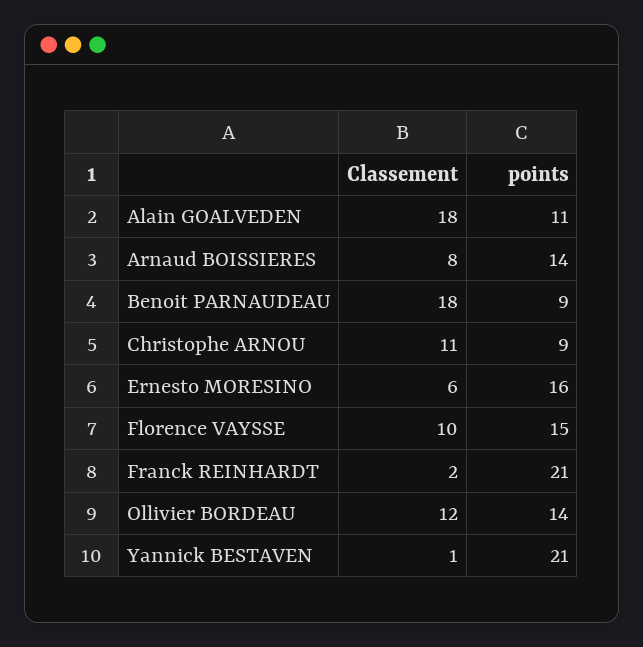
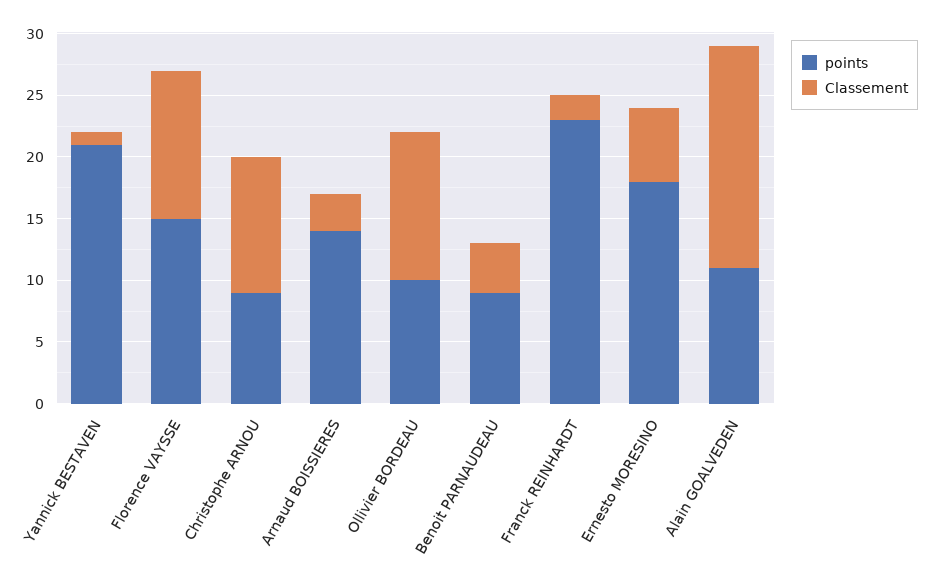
  {
    "Classement": {
      "Alain GOALVEDEN": 18,
-     "Arnaud BOISSIERES": 8,
+     "Arnaud BOISSIERES": 3,
-     "Benoit PARNAUDEAU": 18,
+     "Benoit PARNAUDEAU": 4,
      "Christophe ARNOU": 11,
      "Ernesto MORESINO": 6,
-     "Florence VAYSSE": 10,
+     "Florence VAYSSE": 12,
      "Franck REINHARDT": 2,
      "Ollivier BORDEAU": 12,
      "Yannick BESTAVEN": 1
    },
    "points": {
      "Alain GOALVEDEN": 11,
      "Arnaud BOISSIERES": 14,
      "Benoit PARNAUDEAU": 9,
      "Christophe ARNOU": 9,
-     "Ernesto MORESINO": 16,
+     "Ernesto MORESINO": 18,
      "Florence VAYSSE": 15,
-     "Franck REINHARDT": 21,
+     "Franck REINHARDT": 23,
-     "Ollivier BORDEAU": 14,
+     "Ollivier BORDEAU": 10,
      "Yannick BESTAVEN": 21
    }
  }

